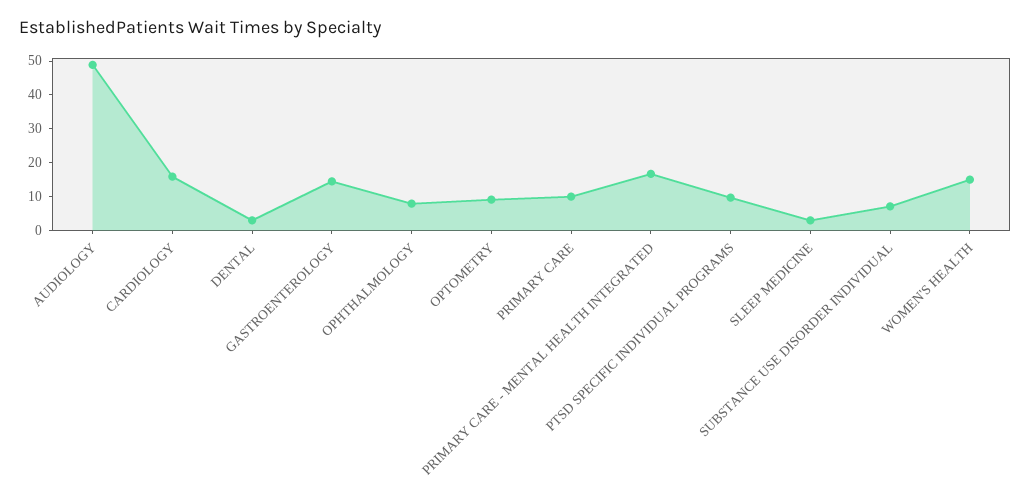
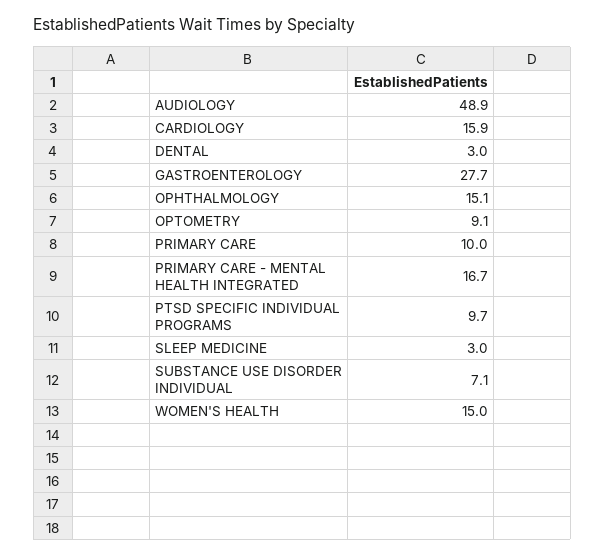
  {
    "AUDIOLOGY": 48.9,
    "CARDIOLOGY": 15.9,
    "DENTAL": 3,
-   "GASTROENTEROLOGY": 15,
+   "GASTROENTEROLOGY": 27.7,
-   "OPHTHALMOLOGY": 7.5,
+   "OPHTHALMOLOGY": 15.1,
    "OPTOMETRY": 9.1,
    "PRIMARY CARE": 10,
    "PRIMARY CARE - MENTAL HEALTH INTEGRATED": 16.7,
    "PTSD SPECIFIC INDIVIDUAL PROGRAMS": 9.7,
    "SLEEP MEDICINE": 3,
    "SUBSTANCE USE DISORDER INDIVIDUAL": 7.1,
    "WOMEN'S HEALTH": 15
  }

